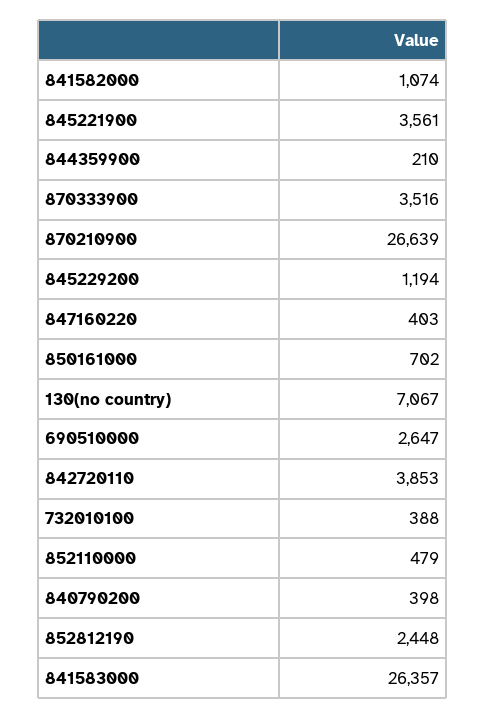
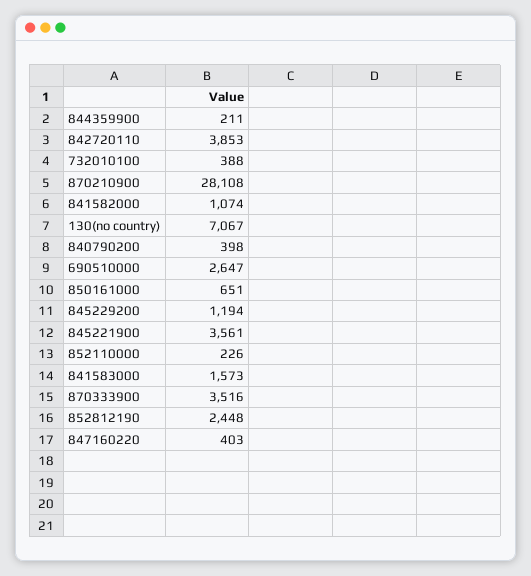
  {
    "841582000": 1074,
    "845221900": 3561,
-   "844359900": 210,
+   "844359900": 211,
    "870333900": 3516,
-   "870210900": 26639,
+   "870210900": 28108,
    "845229200": 1194,
    "847160220": 403,
-   "850161000": 702,
+   "850161000": 651,
    "130(no country)": 7067,
    "690510000": 2647,
    "842720110": 3853,
    "732010100": 388,
-   "852110000": 479,
+   "852110000": 226,
    "840790200": 398,
    "852812190": 2448,
-   "841583000": 26357
+   "841583000": 1573
  }

